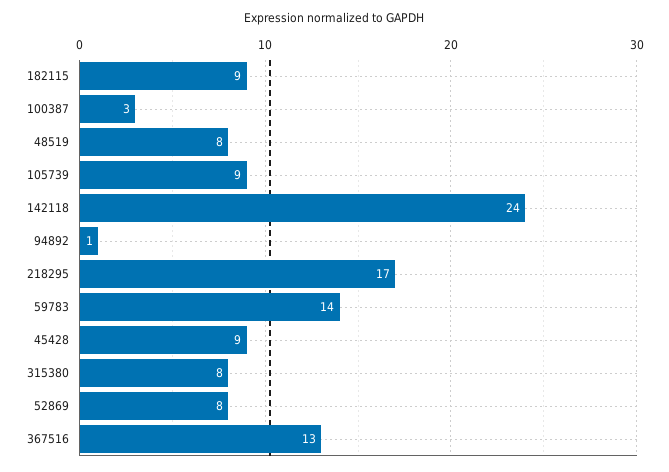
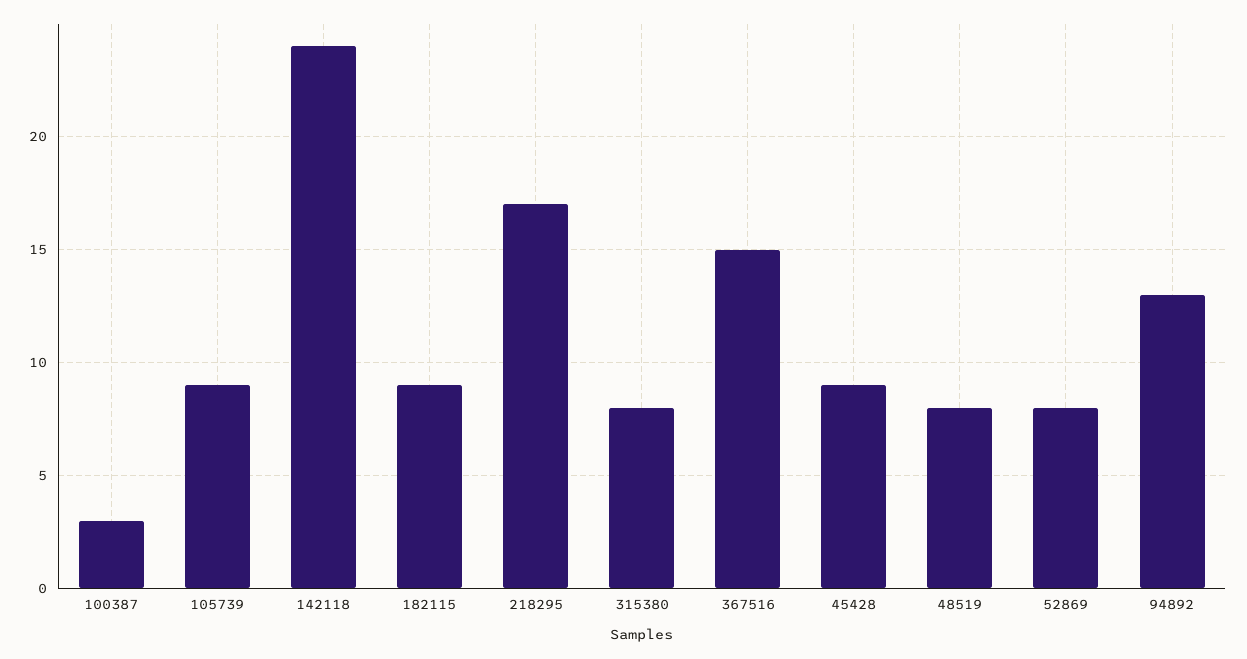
  {
    "182115": 9,
    "100387": 3,
    "48519": 8,
    "105739": 9,
    "142118": 24,
-   "94892": 1,
+   "94892": 13,
    "218295": 17,
-   "59783": 14,
    "45428": 9,
    "315380": 8,
    "52869": 8,
-   "367516": 13
+   "367516": 15
  }

